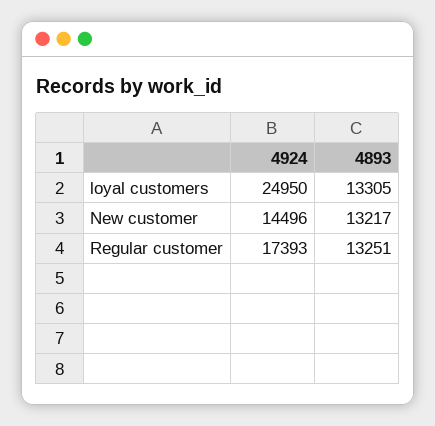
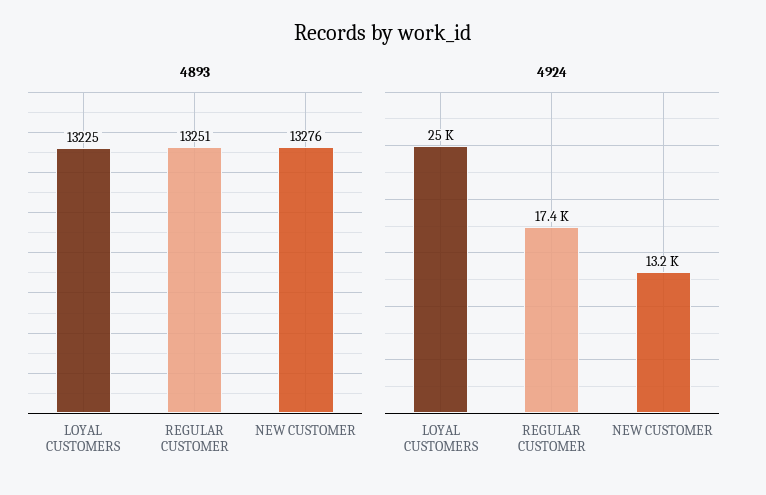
  {
    "4924": {
      "loyal customers": 24950,
-     "New customer": 14496,
+     "New customer": 13200,
      "Regular customer": 17393
    },
    "4893": {
-     "loyal customers": 13305,
+     "loyal customers": 13225,
-     "New customer": 13217,
+     "New customer": 13276,
      "Regular customer": 13251
    }
  }

